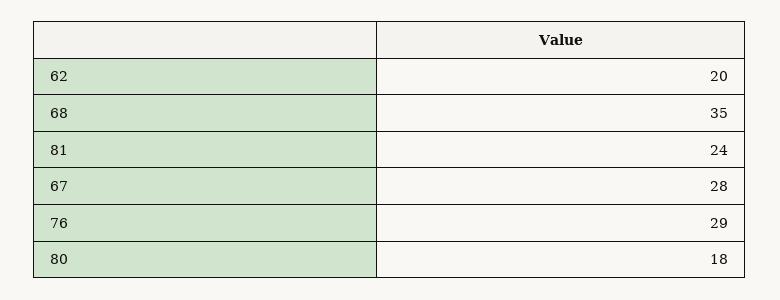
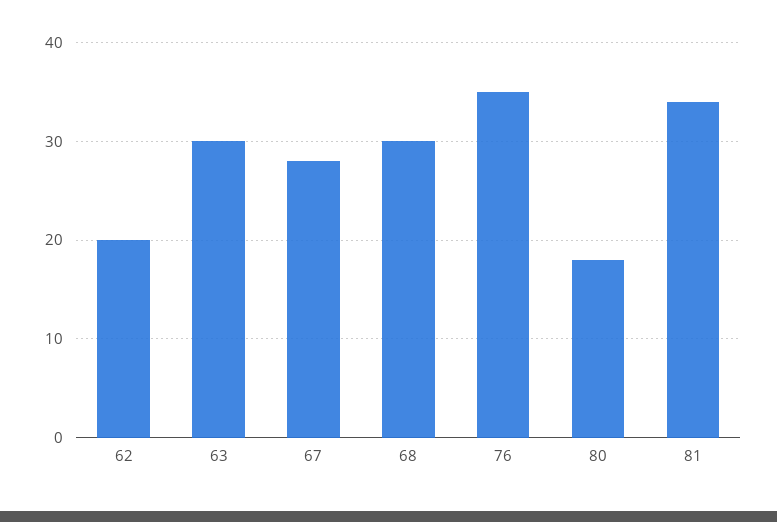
  {
    "62": 20,
-   "68": 35,
+   "68": 30,
-   "81": 24,
+   "81": 34,
    "67": 28,
-   "76": 29,
+   "76": 35,
-   "80": 18
+   "80": 18,
+   "63": 30
  }

